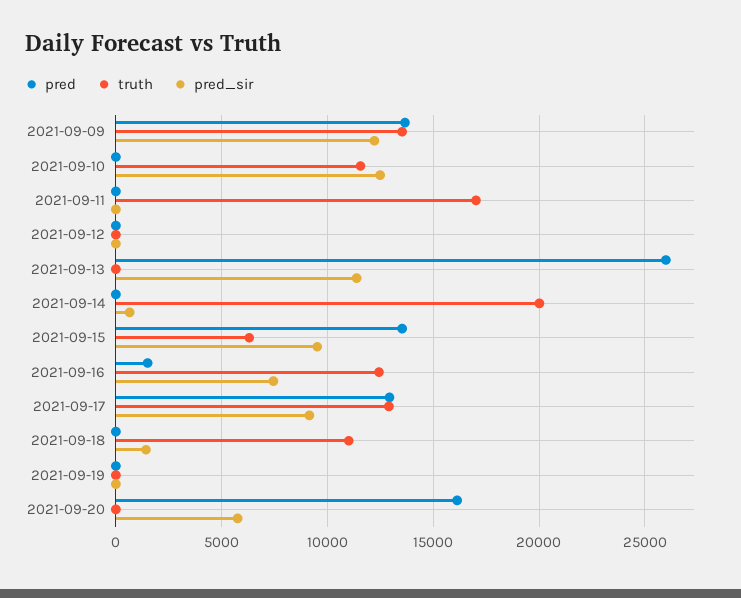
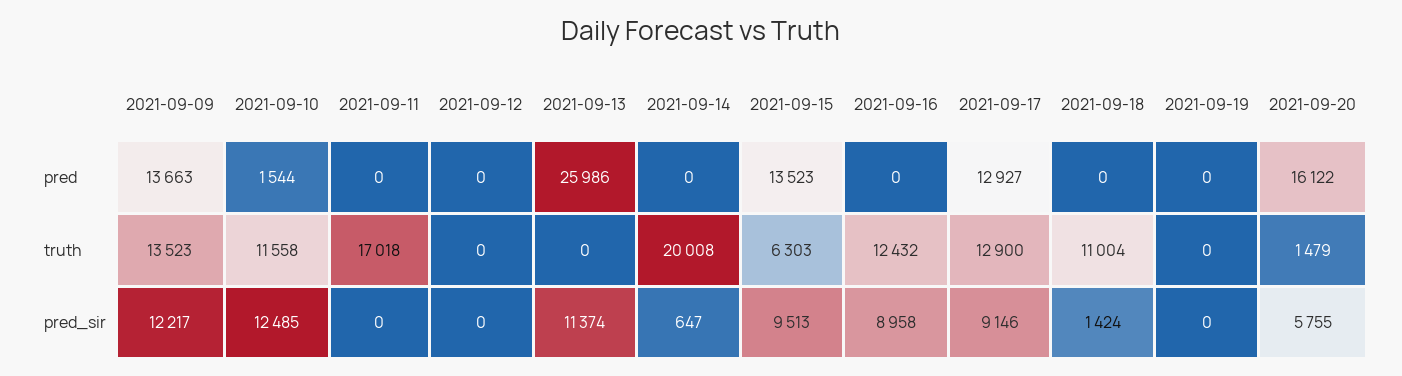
  {
    "pred": {
      "2021-09-09": 13663,
-     "2021-09-10": 0,
+     "2021-09-10": 1544,
      "2021-09-11": 0,
      "2021-09-12": 0,
      "2021-09-13": 25986,
      "2021-09-14": 0,
      "2021-09-15": 13523,
-     "2021-09-16": 1500,
+     "2021-09-16": 0,
      "2021-09-17": 12927,
      "2021-09-18": 0,
      "2021-09-19": 0,
      "2021-09-20": 16122
    },
    "truth": {
      "2021-09-09": 13523,
      "2021-09-10": 11558,
      "2021-09-11": 17018,
      "2021-09-12": 0,
      "2021-09-13": 0,
      "2021-09-14": 20008,
      "2021-09-15": 6303,
      "2021-09-16": 12432,
      "2021-09-17": 12900,
      "2021-09-18": 11004,
      "2021-09-19": 0,
-     "2021-09-20": 0
+     "2021-09-20": 1479
    },
    "pred_sir": {
      "2021-09-09": 12217,
      "2021-09-10": 12485,
      "2021-09-11": 0,
      "2021-09-12": 0,
      "2021-09-13": 11374,
      "2021-09-14": 647,
      "2021-09-15": 9513,
-     "2021-09-16": 7500,
+     "2021-09-16": 8958,
      "2021-09-17": 9146,
      "2021-09-18": 1424,
      "2021-09-19": 0,
      "2021-09-20": 5755
    }
  }

